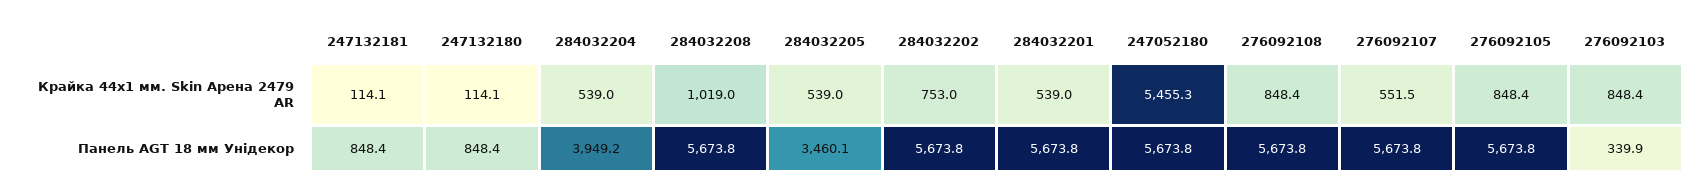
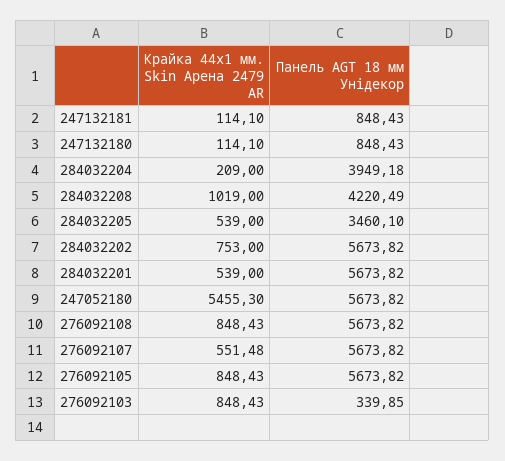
  {
    "247132181": {
      "Крайка 44x1 мм. Skin Арена 2479 AR": 114.1,
      "Панель AGT 18 мм Унідекор": 848.43
    },
    "247132180": {
      "Крайка 44x1 мм. Skin Арена 2479 AR": 114.1,
      "Панель AGT 18 мм Унідекор": 848.43
    },
    "284032204": {
-     "Крайка 44x1 мм. Skin Арена 2479 AR": 539,
+     "Крайка 44x1 мм. Skin Арена 2479 AR": 209,
      "Панель AGT 18 мм Унідекор": 3949.18
    },
    "284032208": {
      "Крайка 44x1 мм. Skin Арена 2479 AR": 1019,
-     "Панель AGT 18 мм Унідекор": 5673.8
+     "Панель AGT 18 мм Унідекор": 4220.49
    },
    "284032205": {
      "Крайка 44x1 мм. Skin Арена 2479 AR": 539,
      "Панель AGT 18 мм Унідекор": 3460.1
    },
    "284032202": {
      "Крайка 44x1 мм. Skin Арена 2479 AR": 753,
      "Панель AGT 18 мм Унідекор": 5673.82
    },
    "284032201": {
      "Крайка 44x1 мм. Skin Арена 2479 AR": 539,
      "Панель AGT 18 мм Унідекор": 5673.82
    },
    "247052180": {
      "Крайка 44x1 мм. Skin Арена 2479 AR": 5455.3,
      "Панель AGT 18 мм Унідекор": 5673.82
    },
    "276092108": {
      "Крайка 44x1 мм. Skin Арена 2479 AR": 848.43,
      "Панель AGT 18 мм Унідекор": 5673.82
    },
    "276092107": {
      "Крайка 44x1 мм. Skin Арена 2479 AR": 551.48,
      "Панель AGT 18 мм Унідекор": 5673.82
    },
    "276092105": {
      "Крайка 44x1 мм. Skin Арена 2479 AR": 848.43,
      "Панель AGT 18 мм Унідекор": 5673.82
    },
    "276092103": {
      "Крайка 44x1 мм. Skin Арена 2479 AR": 848.43,
      "Панель AGT 18 мм Унідекор": 339.85
    }
  }

